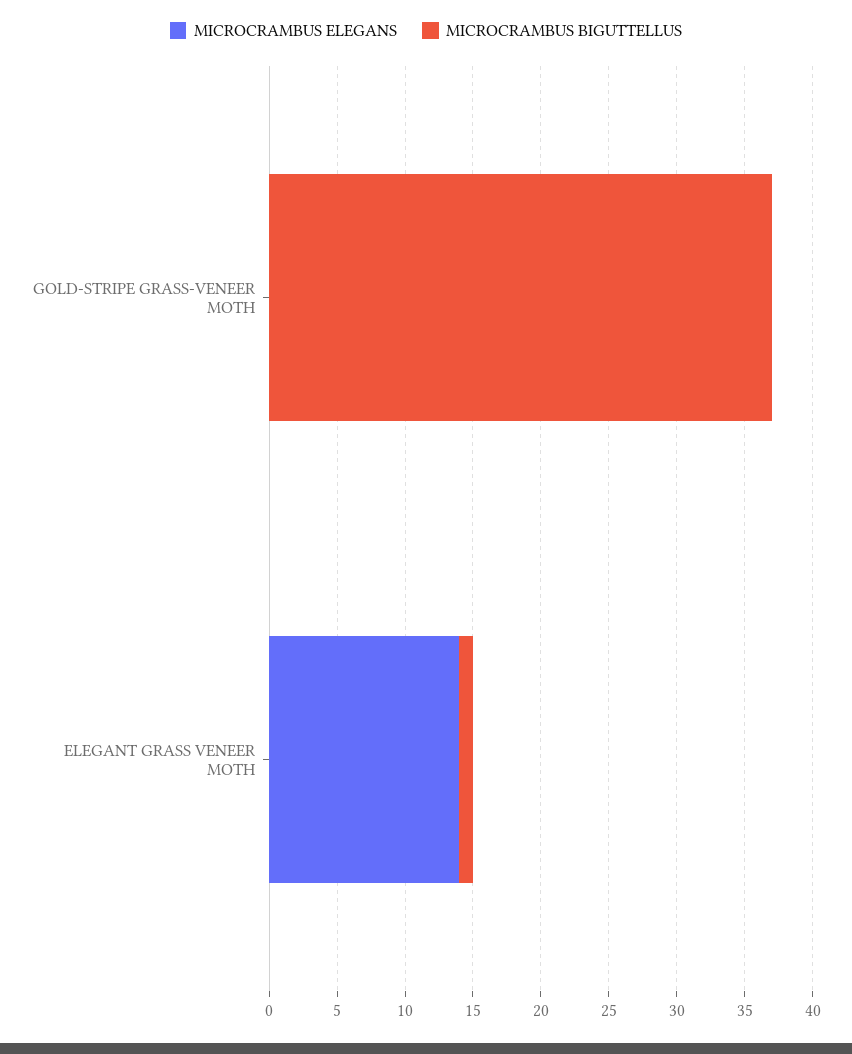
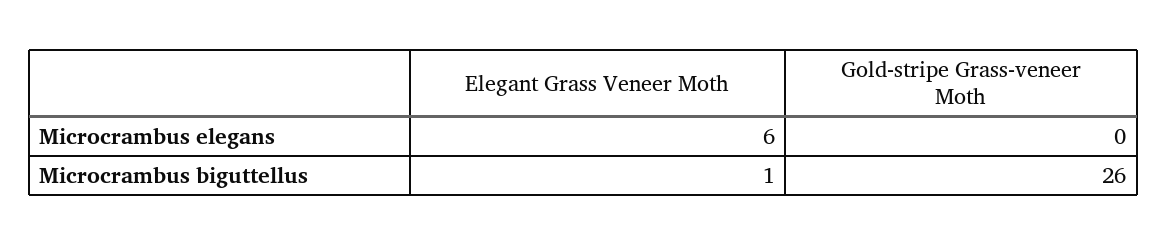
  {
    "MICROCRAMBUS ELEGANS": {
      "GOLD-STRIPE GRASS-VENEER MOTH": 0,
-     "ELEGANT GRASS VENEER MOTH": 14
+     "ELEGANT GRASS VENEER MOTH": 6
    },
    "MICROCRAMBUS BIGUTTELLUS": {
-     "GOLD-STRIPE GRASS-VENEER MOTH": 37,
+     "GOLD-STRIPE GRASS-VENEER MOTH": 26,
      "ELEGANT GRASS VENEER MOTH": 1
    }
  }

